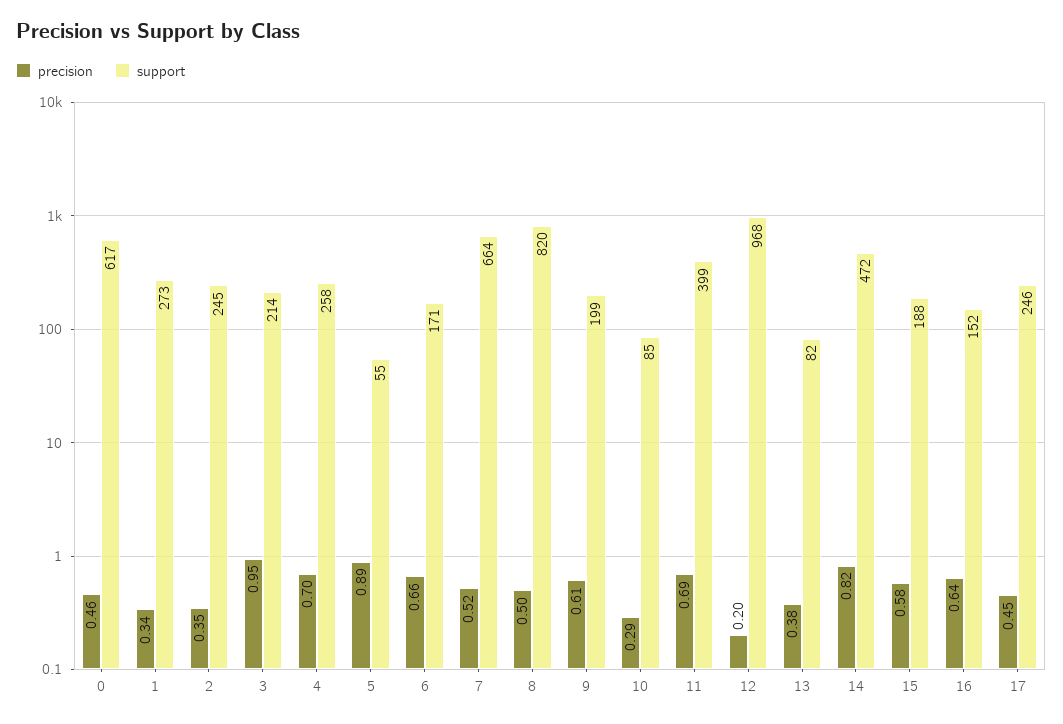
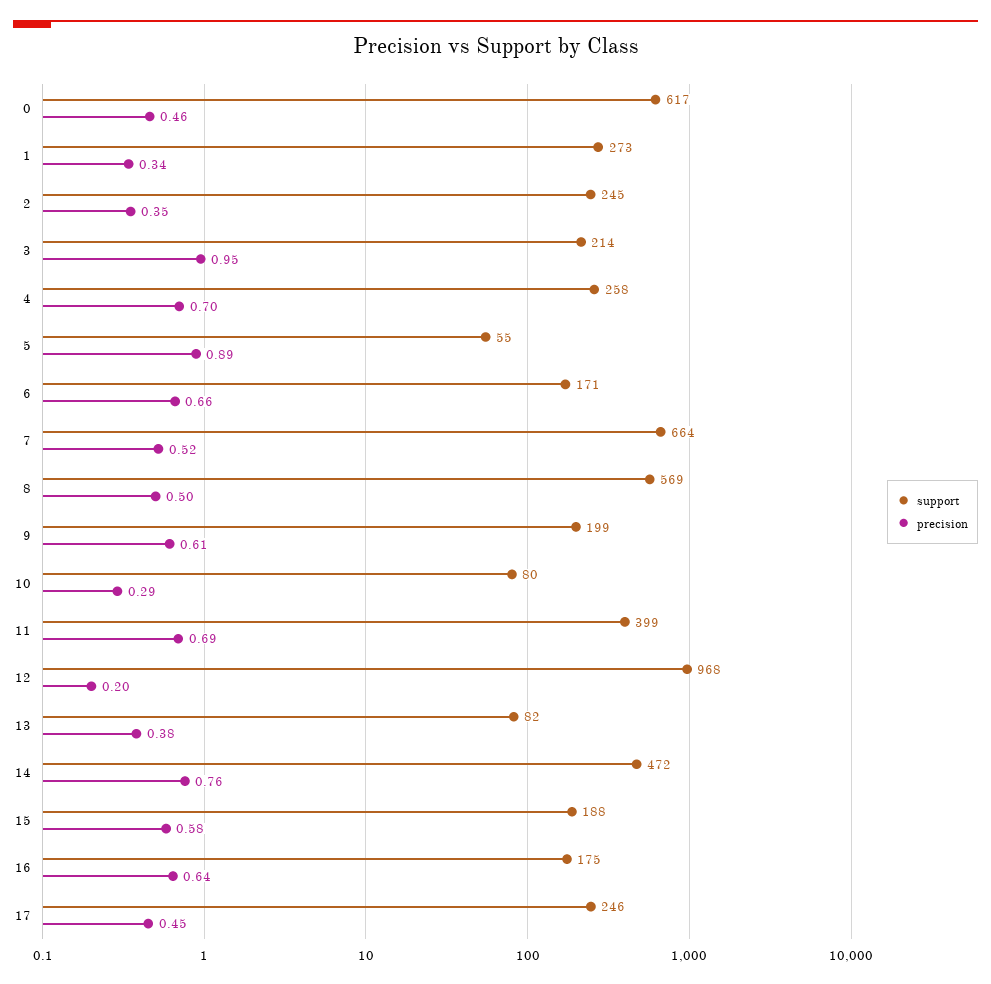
  {
    "precision": {
      "0": 0.46,
      "1": 0.34,
      "2": 0.35,
      "3": 0.95,
      "4": 0.7,
      "5": 0.89,
      "6": 0.66,
      "7": 0.52,
      "8": 0.5,
      "9": 0.61,
      "10": 0.29,
      "11": 0.69,
      "12": 0.2,
      "13": 0.38,
-     "14": 0.82,
+     "14": 0.76,
      "15": 0.58,
      "16": 0.64,
      "17": 0.45
    },
    "support": {
      "0": 617,
      "1": 273,
      "2": 245,
      "3": 214,
      "4": 258,
      "5": 55,
      "6": 171,
      "7": 664,
-     "8": 820,
+     "8": 569,
      "9": 199,
-     "10": 85,
+     "10": 80,
      "11": 399,
      "12": 968,
      "13": 82,
      "14": 472,
      "15": 188,
-     "16": 152,
+     "16": 175,
      "17": 246
    }
  }

